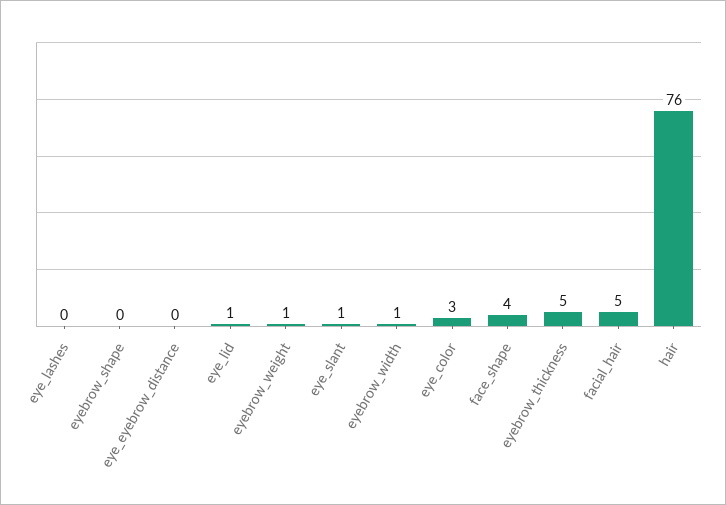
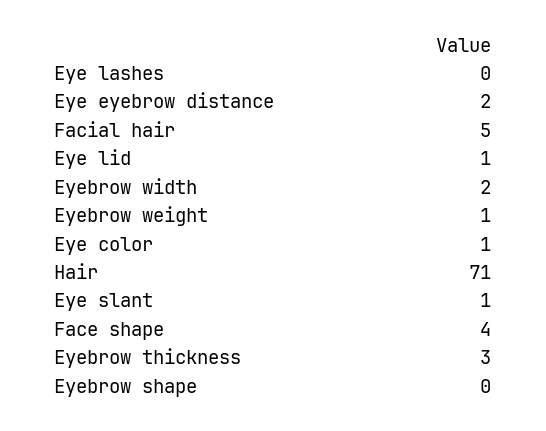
  {
    "eye_lashes": 0,
    "eyebrow_shape": 0,
-   "eye_eyebrow_distance": 0,
+   "eye_eyebrow_distance": 2,
    "eye_lid": 1,
    "eyebrow_weight": 1,
    "eye_slant": 1,
-   "eyebrow_width": 1,
+   "eyebrow_width": 2,
-   "eye_color": 3,
+   "eye_color": 1,
    "face_shape": 4,
-   "eyebrow_thickness": 5,
+   "eyebrow_thickness": 3,
    "facial_hair": 5,
-   "hair": 76
+   "hair": 71
  }

